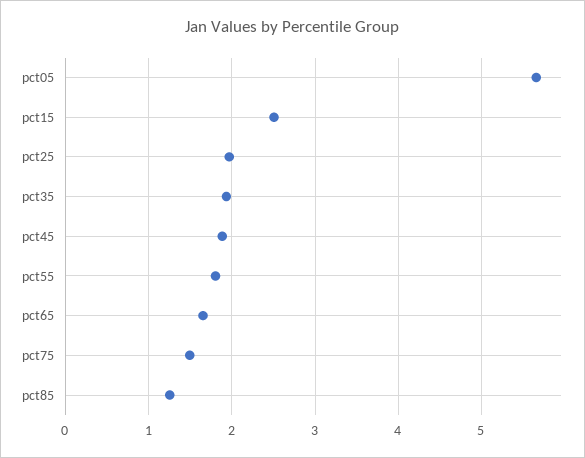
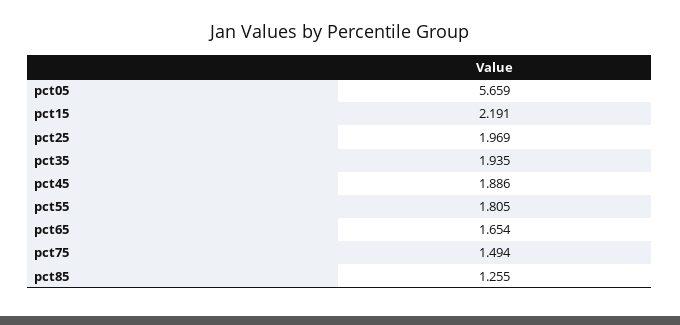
  {
    "pct05": 5.659,
-   "pct15": 2.5,
+   "pct15": 2.191,
    "pct25": 1.969,
    "pct35": 1.935,
    "pct45": 1.886,
    "pct55": 1.805,
    "pct65": 1.654,
    "pct75": 1.494,
    "pct85": 1.255
  }

